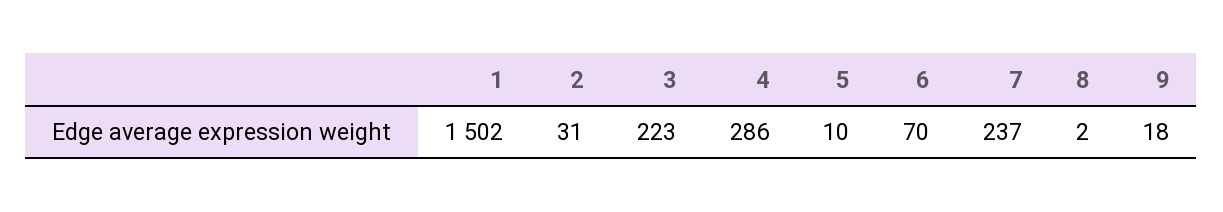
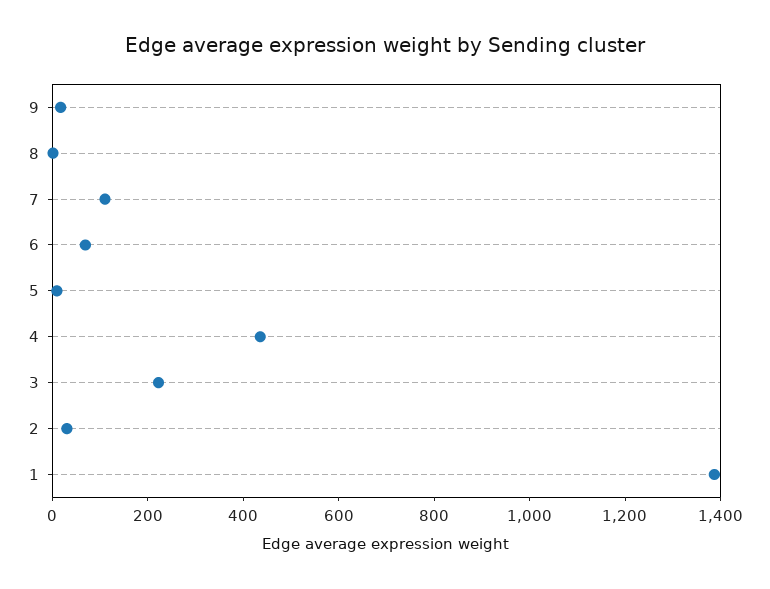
  {
-   "1": 1502,
+   "1": 1400,
    "2": 31,
    "3": 223,
-   "4": 286,
+   "4": 450,
    "5": 10,
    "6": 70,
-   "7": 237,
+   "7": 100,
    "8": 2,
    "9": 18
  }

